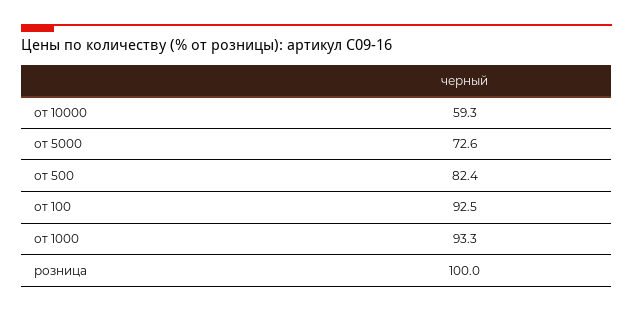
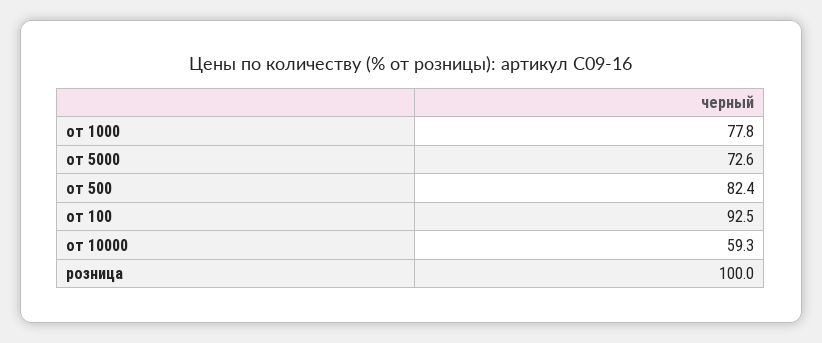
  {
    "от 10000": 59.3,
    "от 5000": 72.6,
    "от 500": 82.4,
    "от 100": 92.5,
-   "от 1000": 93.3,
+   "от 1000": 77.8,
    "розница": 100
  }

